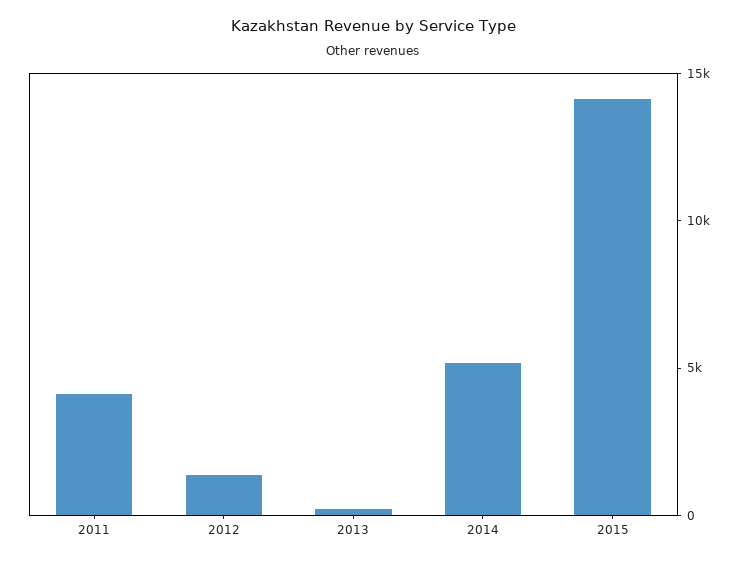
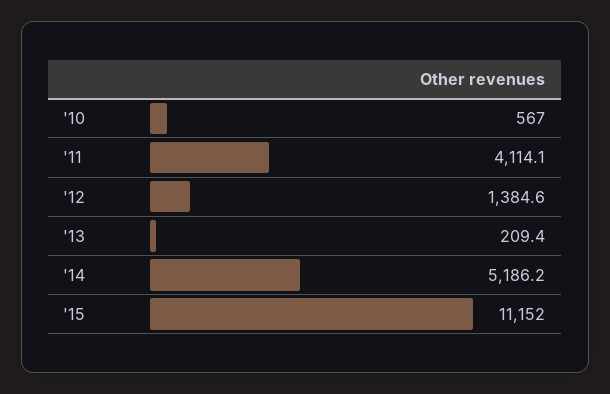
  {
    "2011": 4114.1,
    "2012": 1384.6,
    "2013": 209.4,
    "2014": 5186.2,
-   "2015": 14000
+   "2015": 11152,
+   "'10": 567
  }

